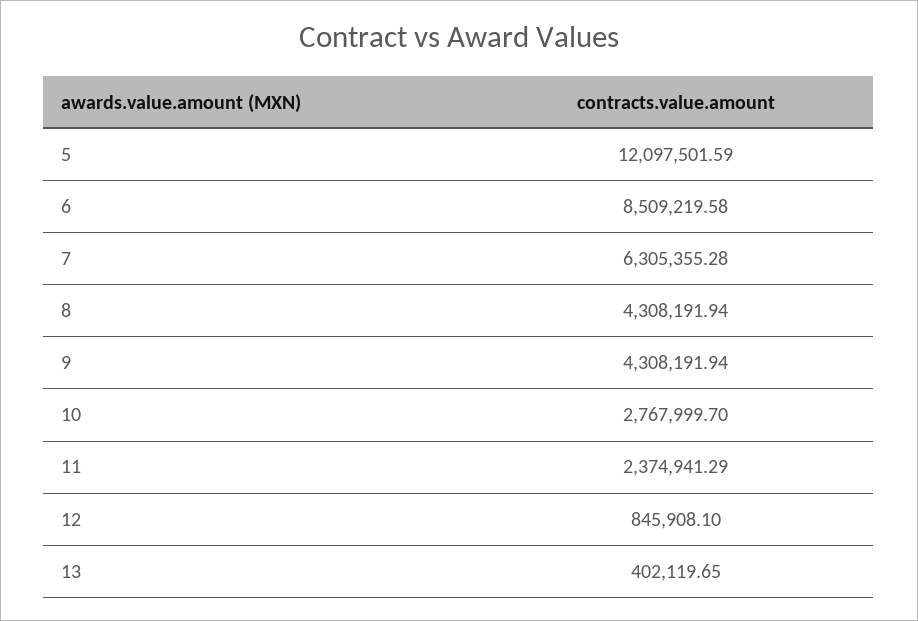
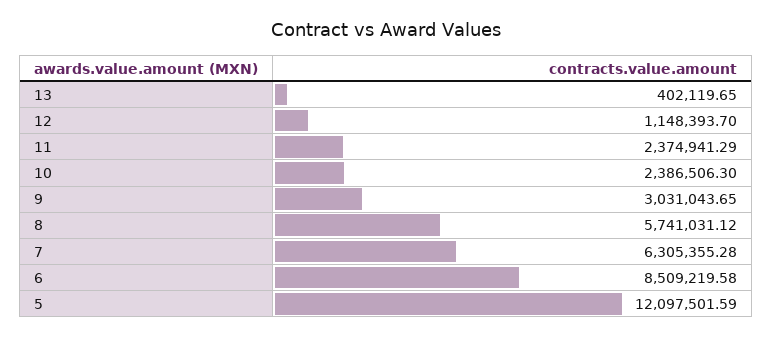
  {
    "5": 12097501.59,
    "6": 8509219.58,
    "7": 6305355.28,
-   "8": 4308191.94,
+   "8": 5741031.12,
-   "9": 4308191.94,
+   "9": 3031043.65,
-   "10": 2767999.7,
+   "10": 2386506.3,
    "11": 2374941.29,
-   "12": 845908.1,
+   "12": 1148393.7,
    "13": 402119.65
  }

